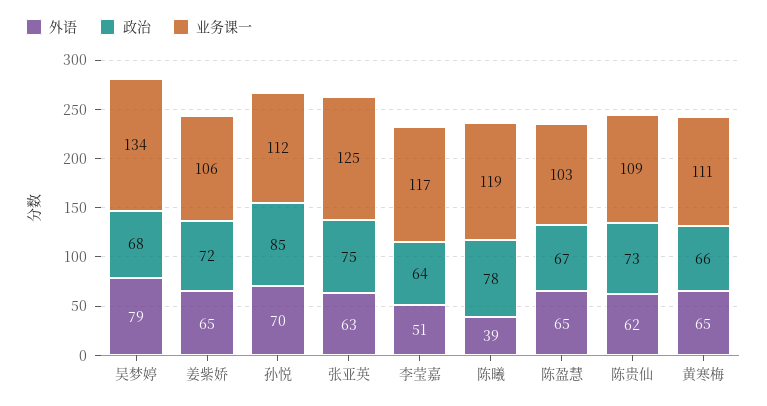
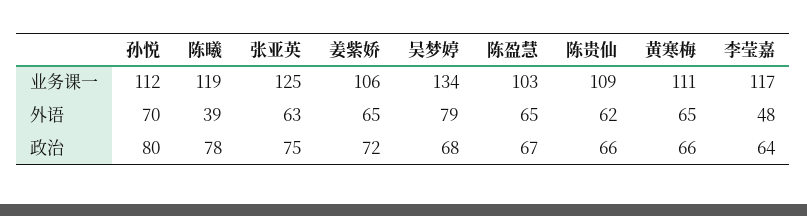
  {
    "外语": {
      "吴梦婷": 79,
      "姜紫娇": 65,
      "孙悦": 70,
      "张亚英": 63,
-     "李莹嘉": 51,
+     "李莹嘉": 48,
      "陈曦": 39,
      "陈盈慧": 65,
      "陈贵仙": 62,
      "黄寒梅": 65
    },
    "政治": {
      "吴梦婷": 68,
      "姜紫娇": 72,
-     "孙悦": 85,
+     "孙悦": 80,
      "张亚英": 75,
      "李莹嘉": 64,
      "陈曦": 78,
      "陈盈慧": 67,
-     "陈贵仙": 73,
+     "陈贵仙": 66,
      "黄寒梅": 66
    },
    "业务课一": {
      "吴梦婷": 134,
      "姜紫娇": 106,
      "孙悦": 112,
      "张亚英": 125,
      "李莹嘉": 117,
      "陈曦": 119,
      "陈盈慧": 103,
      "陈贵仙": 109,
      "黄寒梅": 111
    }
  }

